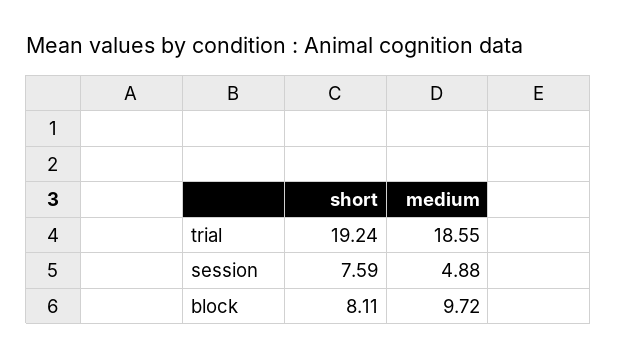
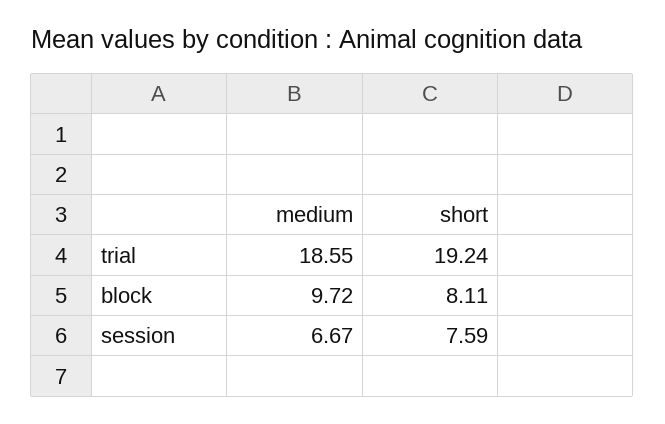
  {
    "short": {
      "trial": 19.24,
      "session": 7.59,
      "block": 8.11
    },
    "medium": {
      "trial": 18.55,
-     "session": 4.88,
+     "session": 6.67,
      "block": 9.72
    }
  }

